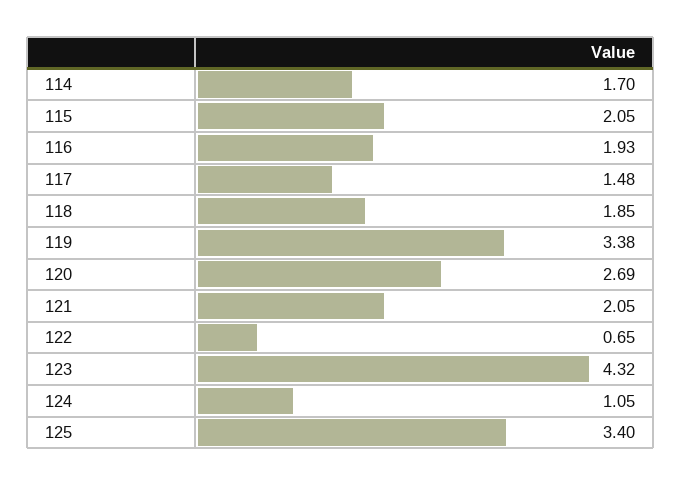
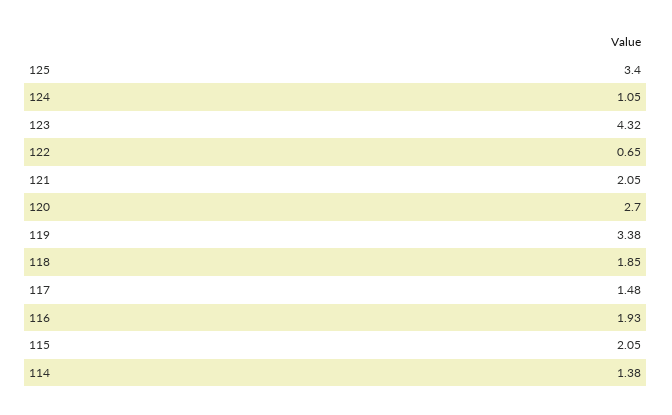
  {
-   "114": 1.7,
+   "114": 1.38,
    "115": 2.05,
    "116": 1.93,
    "117": 1.48,
    "118": 1.85,
    "119": 3.38,
-   "120": 2.69,
+   "120": 2.7,
    "121": 2.05,
    "122": 0.65,
    "123": 4.32,
    "124": 1.05,
    "125": 3.4
  }

